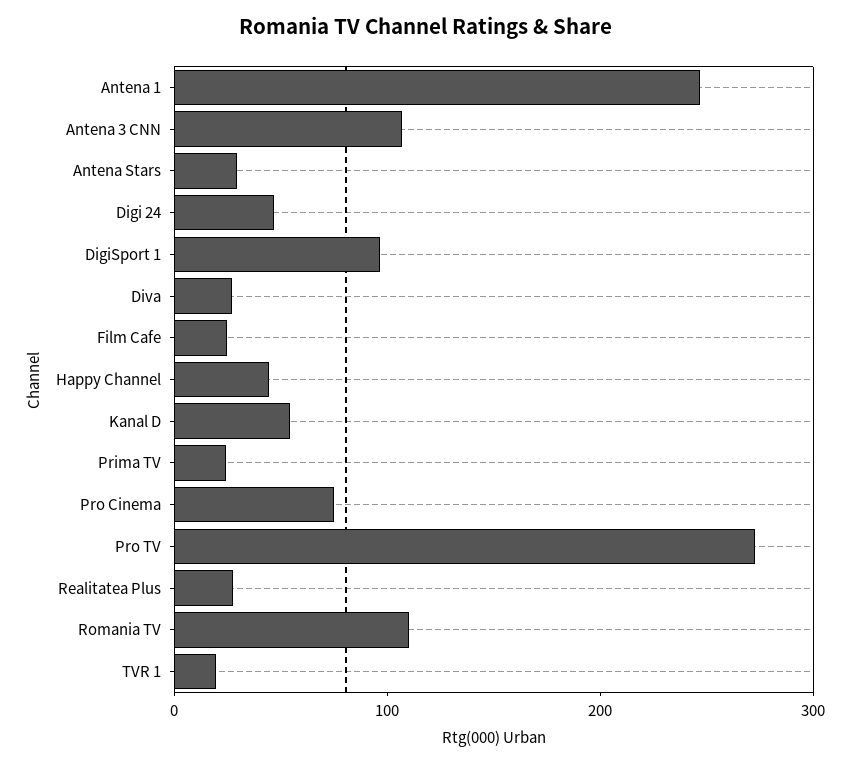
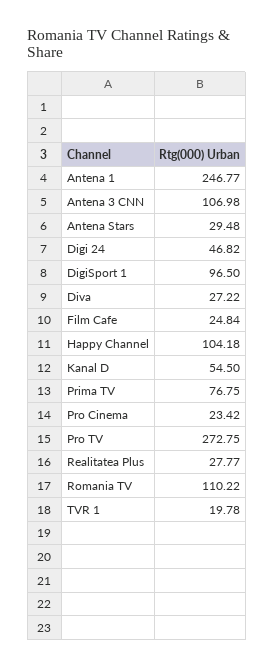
  {
    "Antena 1": 246.77,
    "Antena 3 CNN": 106.98,
    "Antena Stars": 29.48,
    "Digi 24": 46.82,
    "DigiSport 1": 96.5,
    "Diva": 27.22,
    "Film Cafe": 24.84,
-   "Happy Channel": 40,
+   "Happy Channel": 104.18,
    "Kanal D": 54.5,
-   "Prima TV": 20,
+   "Prima TV": 76.75,
-   "Pro Cinema": 80,
+   "Pro Cinema": 23.42,
    "Pro TV": 272.75,
    "Realitatea Plus": 27.77,
    "Romania TV": 110.22,
    "TVR 1": 19.78
  }

